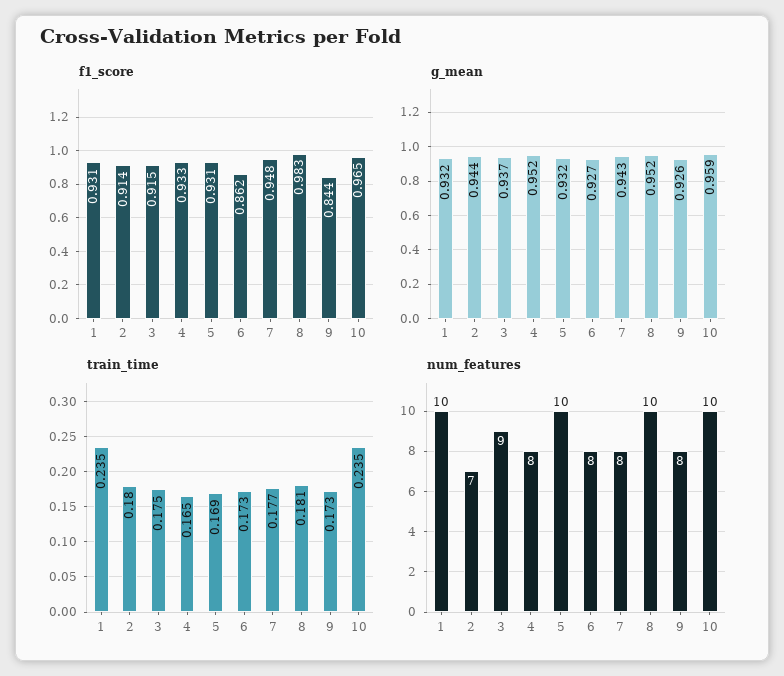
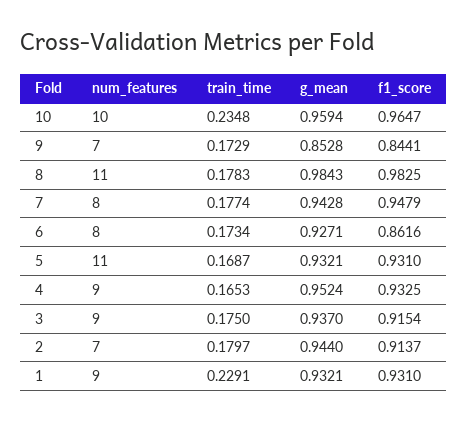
  {
    "f1_score": {
      "1": 0.931,
      "2": 0.9137,
      "3": 0.9154,
      "4": 0.9325,
      "5": 0.931,
      "6": 0.8616,
      "7": 0.9479,
      "8": 0.9825,
      "9": 0.8441,
      "10": 0.9647
    },
    "g_mean": {
      "1": 0.9321,
      "2": 0.944,
      "3": 0.937,
      "4": 0.9524,
      "5": 0.9321,
      "6": 0.9271,
      "7": 0.9428,
-     "8": 0.952,
+     "8": 0.9843,
-     "9": 0.926,
+     "9": 0.8528,
      "10": 0.9594
    },
    "train_time": {
-     "1": 0.235,
+     "1": 0.2291,
      "2": 0.1797,
      "3": 0.175,
      "4": 0.1653,
      "5": 0.1687,
      "6": 0.1734,
      "7": 0.1774,
-     "8": 0.181,
+     "8": 0.1783,
      "9": 0.1729,
      "10": 0.2348
    },
    "num_features": {
-     "1": 10,
+     "1": 9,
      "2": 7,
      "3": 9,
-     "4": 8,
+     "4": 9,
-     "5": 10,
+     "5": 11,
      "6": 8,
      "7": 8,
-     "8": 10,
+     "8": 11,
-     "9": 8,
+     "9": 7,
      "10": 10
    }
  }

